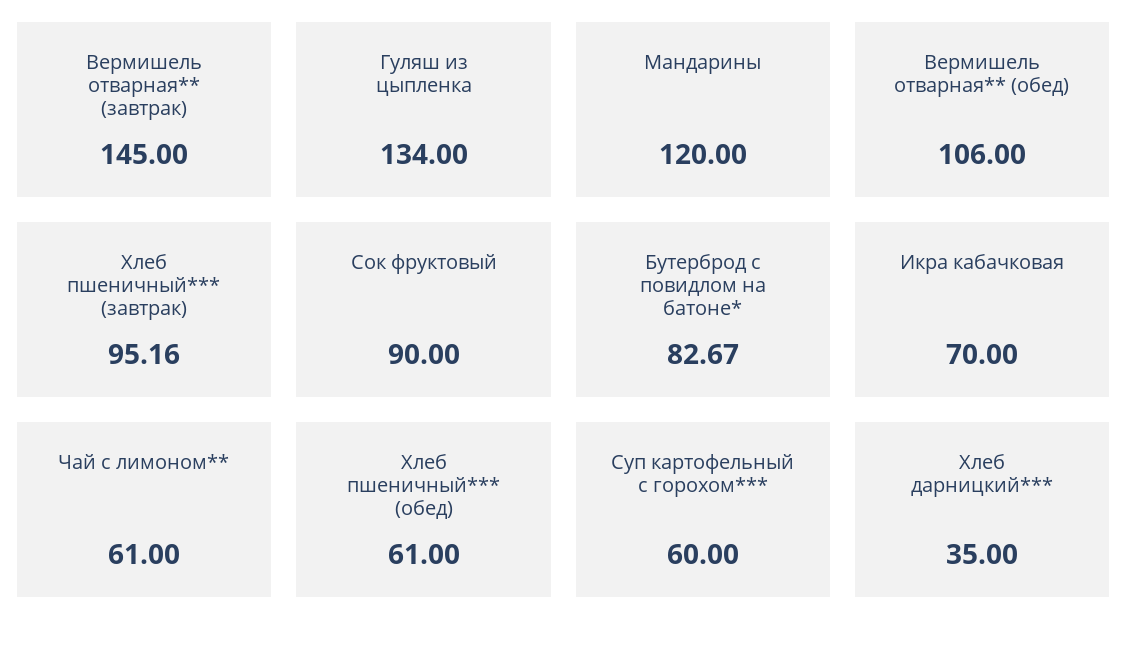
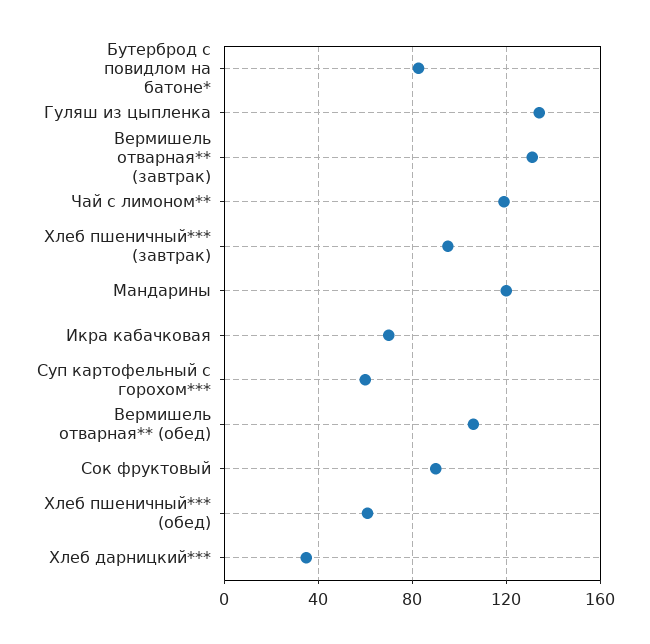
  {
-   "Вермишель отварная** (завтрак)": 145,
+   "Вермишель отварная** (завтрак)": 130,
    "Гуляш из цыпленка": 134,
    "Мандарины": 120,
    "Вермишель отварная** (обед)": 106,
    "Хлеб пшеничный*** (завтрак)": 95.16,
    "Сок фруктовый": 90,
    "Бутерброд с повидлом на батоне*": 82.67,
    "Икра кабачковая": 70,
-   "Чай с лимоном**": 61,
+   "Чай с лимоном**": 120,
    "Хлеб пшеничный*** (обед)": 61,
    "Суп картофельный с горохом***": 60,
    "Хлеб дарницкий***": 35
  }

